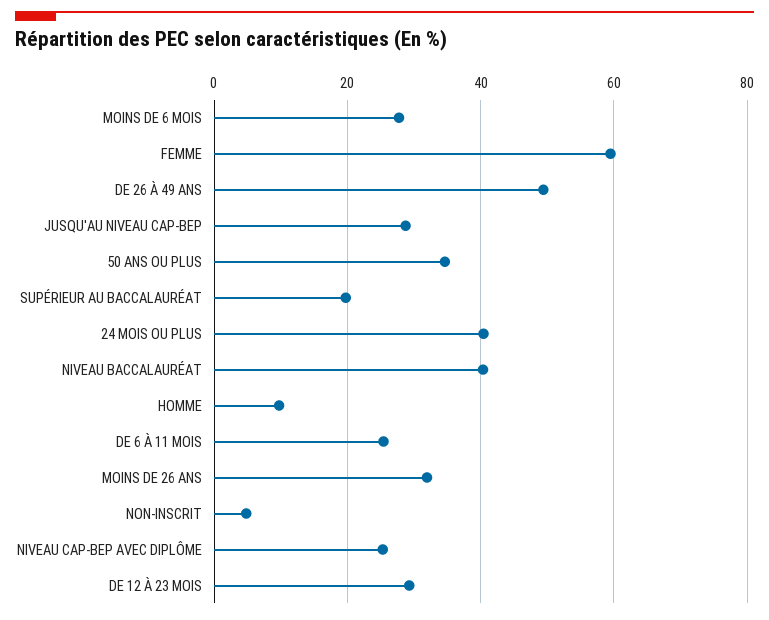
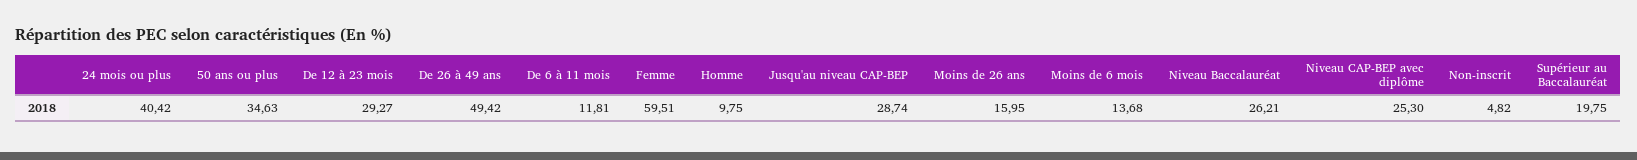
  {
-   "MOINS DE 6 MOIS": 28,
+   "MOINS DE 6 MOIS": 13.68,
    "FEMME": 59.51,
    "DE 26 À 49 ANS": 49.42,
    "JUSQU'AU NIVEAU CAP-BEP": 28.74,
    "50 ANS OU PLUS": 34.63,
    "SUPÉRIEUR AU BACCALAURÉAT": 19.75,
    "24 MOIS OU PLUS": 40.42,
-   "NIVEAU BACCALAURÉAT": 40,
+   "NIVEAU BACCALAURÉAT": 26.21,
    "HOMME": 9.75,
-   "DE 6 À 11 MOIS": 26,
+   "DE 6 À 11 MOIS": 11.81,
-   "MOINS DE 26 ANS": 32,
+   "MOINS DE 26 ANS": 15.95,
    "NON-INSCRIT": 4.82,
    "NIVEAU CAP-BEP AVEC DIPLÔME": 25.3,
    "DE 12 À 23 MOIS": 29.27
  }

